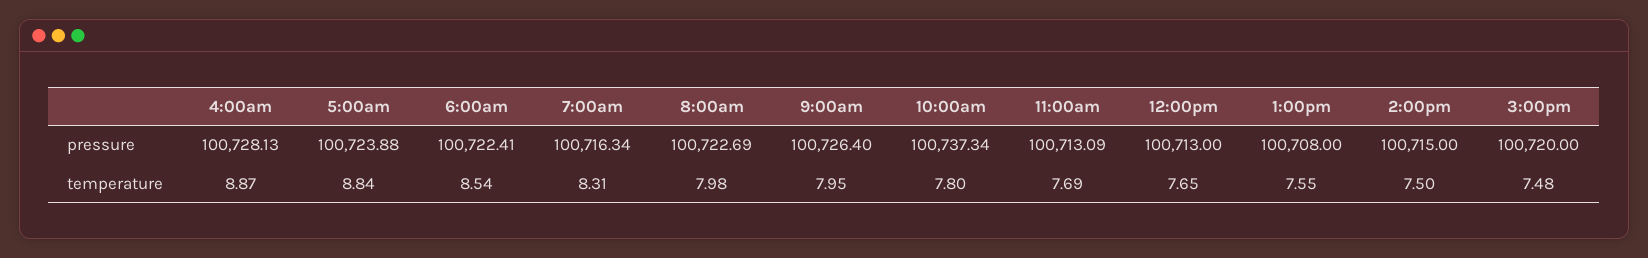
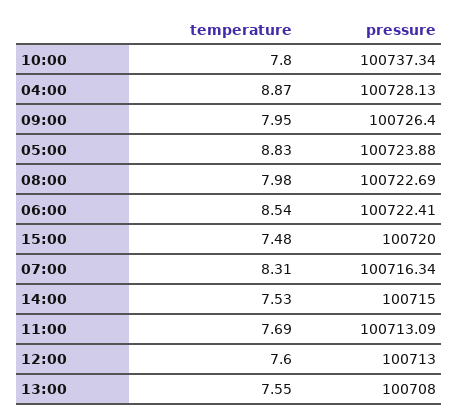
  {
    "4:00am": {
      "pressure": 100728.13,
      "temperature": 8.87
    },
    "5:00am": {
      "pressure": 100723.88,
-     "temperature": 8.84
+     "temperature": 8.83
    },
    "6:00am": {
      "pressure": 100722.41,
      "temperature": 8.54
    },
    "7:00am": {
      "pressure": 100716.34,
      "temperature": 8.31
    },
    "8:00am": {
      "pressure": 100722.69,
      "temperature": 7.98
    },
    "9:00am": {
      "pressure": 100726.4,
      "temperature": 7.95
    },
    "10:00am": {
      "pressure": 100737.34,
      "temperature": 7.8
    },
    "11:00am": {
      "pressure": 100713.09,
      "temperature": 7.69
    },
    "12:00pm": {
      "pressure": 100713,
-     "temperature": 7.65
+     "temperature": 7.6
    },
    "1:00pm": {
      "pressure": 100708,
      "temperature": 7.55
    },
    "2:00pm": {
      "pressure": 100715,
-     "temperature": 7.5
+     "temperature": 7.53
    },
    "3:00pm": {
      "pressure": 100720,
      "temperature": 7.48
    }
  }

